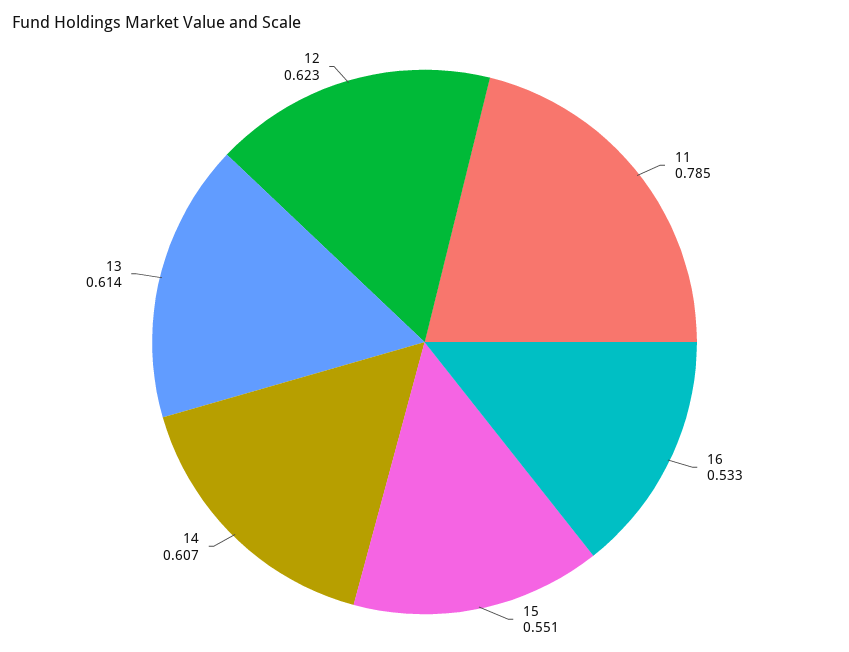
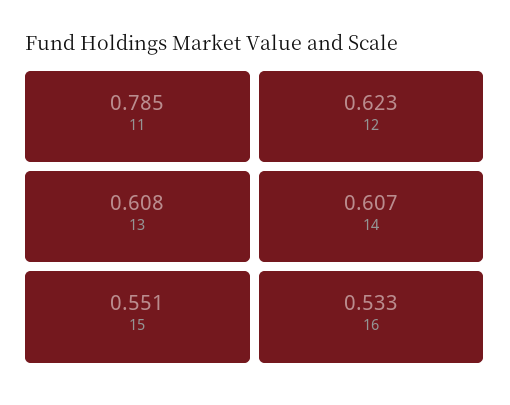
  {
    "11": 0.785,
    "16": 0.533,
    "15": 0.551,
    "14": 0.607,
-   "13": 0.614,
+   "13": 0.608,
    "12": 0.623
  }

